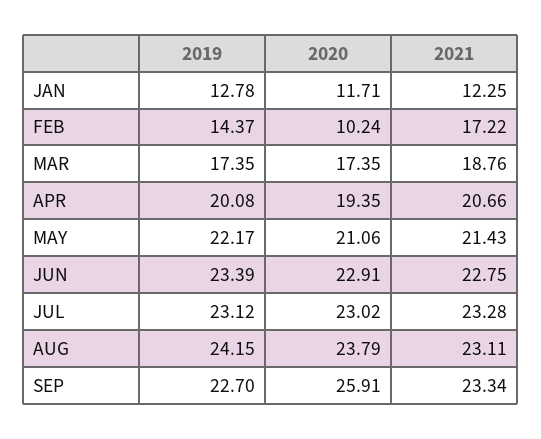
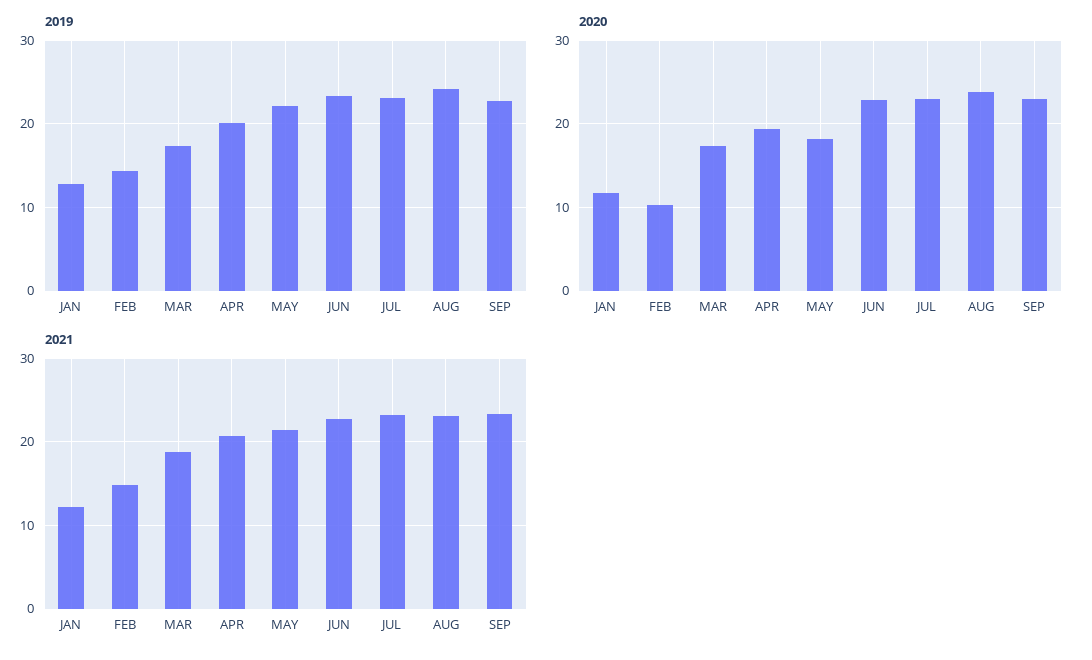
  {
    "2019": {
      "JAN": 12.78,
      "FEB": 14.37,
      "MAR": 17.35,
      "APR": 20.08,
      "MAY": 22.17,
      "JUN": 23.39,
      "JUL": 23.12,
      "AUG": 24.15,
      "SEP": 22.7
    },
    "2020": {
      "JAN": 11.71,
      "FEB": 10.24,
      "MAR": 17.35,
      "APR": 19.35,
-     "MAY": 21.06,
+     "MAY": 18,
      "JUN": 22.91,
      "JUL": 23.02,
      "AUG": 23.79,
-     "SEP": 25.91
+     "SEP": 23
    },
    "2021": {
      "JAN": 12.25,
-     "FEB": 17.22,
+     "FEB": 15,
      "MAR": 18.76,
      "APR": 20.66,
      "MAY": 21.43,
      "JUN": 22.75,
      "JUL": 23.28,
      "AUG": 23.11,
      "SEP": 23.34
    }
  }

